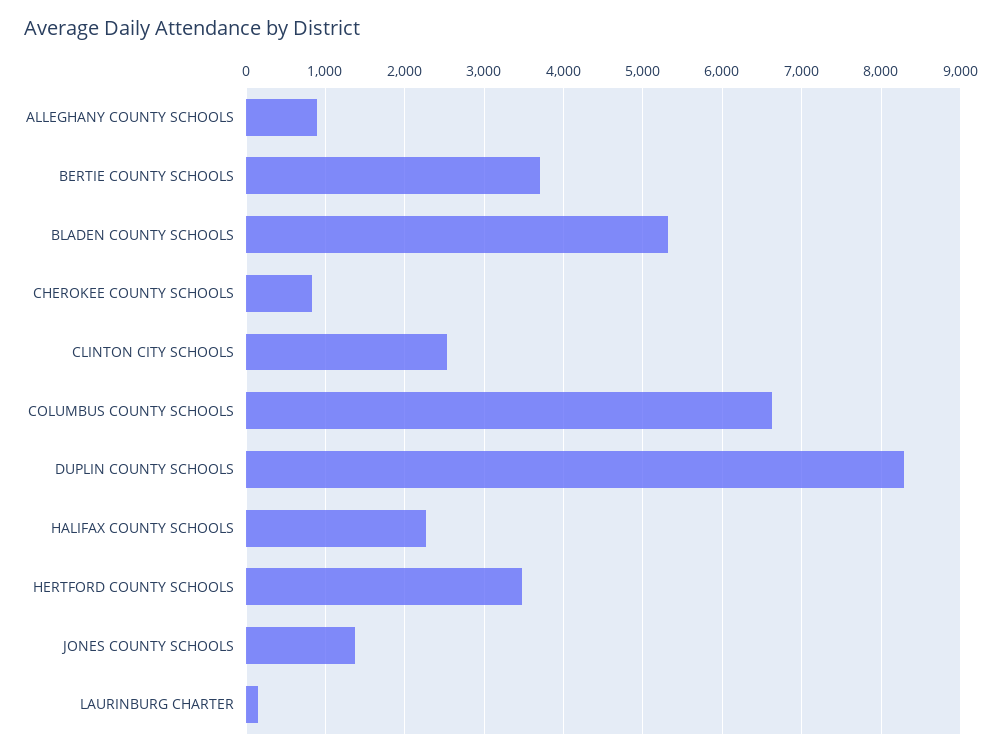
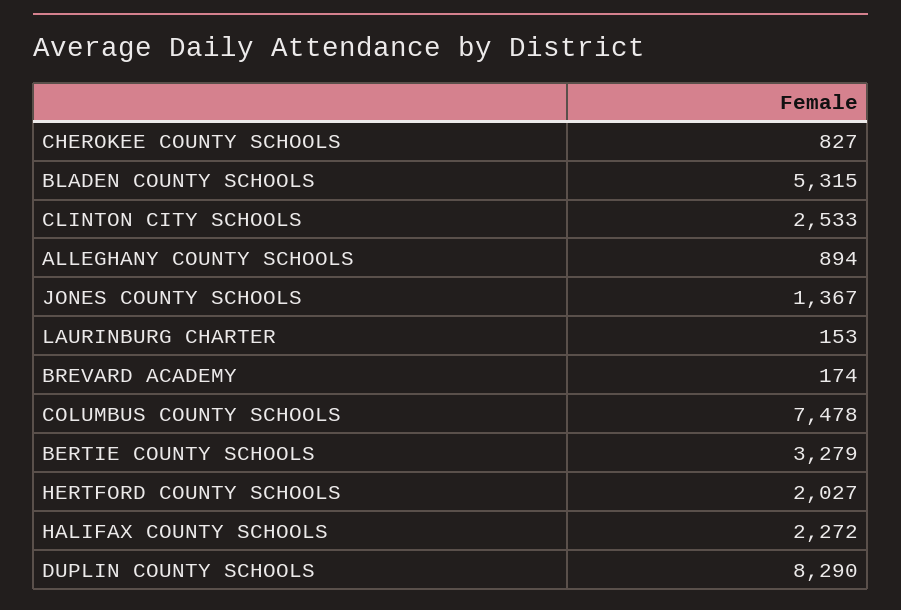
  {
    "ALLEGHANY COUNTY SCHOOLS": 894,
-   "BERTIE COUNTY SCHOOLS": 3700,
+   "BERTIE COUNTY SCHOOLS": 3279,
    "BLADEN COUNTY SCHOOLS": 5315,
    "CHEROKEE COUNTY SCHOOLS": 827,
    "CLINTON CITY SCHOOLS": 2533,
-   "COLUMBUS COUNTY SCHOOLS": 6600,
+   "COLUMBUS COUNTY SCHOOLS": 7478,
    "DUPLIN COUNTY SCHOOLS": 8290,
    "HALIFAX COUNTY SCHOOLS": 2272,
-   "HERTFORD COUNTY SCHOOLS": 3500,
+   "HERTFORD COUNTY SCHOOLS": 2027,
    "JONES COUNTY SCHOOLS": 1367,
-   "LAURINBURG CHARTER": 153
+   "LAURINBURG CHARTER": 153,
+   "BREVARD ACADEMY": 174
  }

